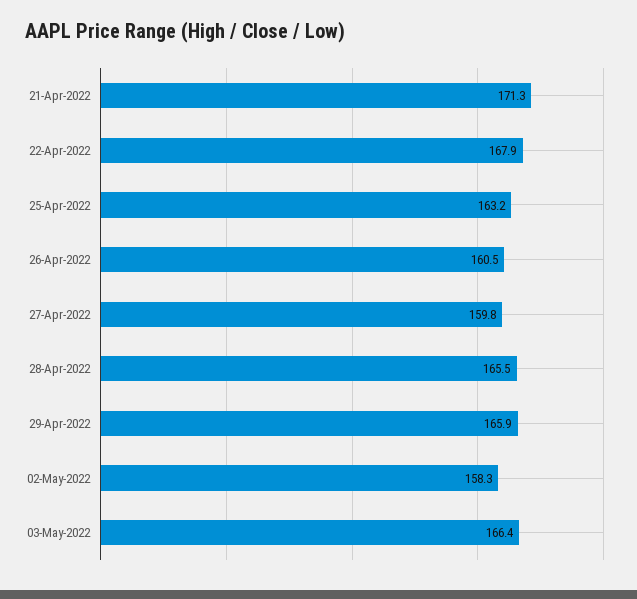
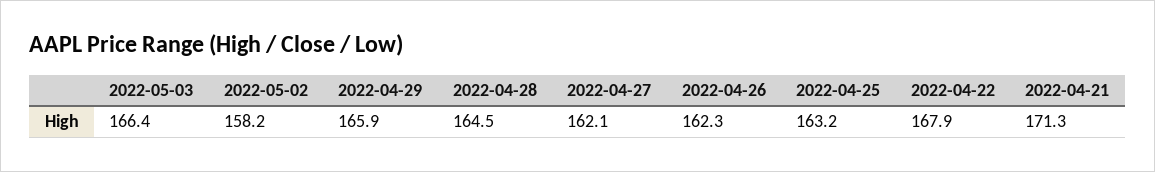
  {
    "21-Apr-2022": 171.3,
    "22-Apr-2022": 167.9,
    "25-Apr-2022": 163.2,
-   "26-Apr-2022": 160.5,
+   "26-Apr-2022": 162.3,
-   "27-Apr-2022": 159.8,
+   "27-Apr-2022": 162.1,
-   "28-Apr-2022": 165.5,
+   "28-Apr-2022": 164.5,
    "29-Apr-2022": 165.9,
-   "02-May-2022": 158.3,
+   "02-May-2022": 158.2,
    "03-May-2022": 166.4
  }

